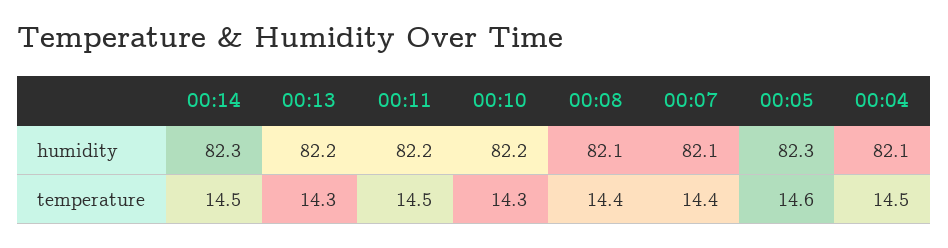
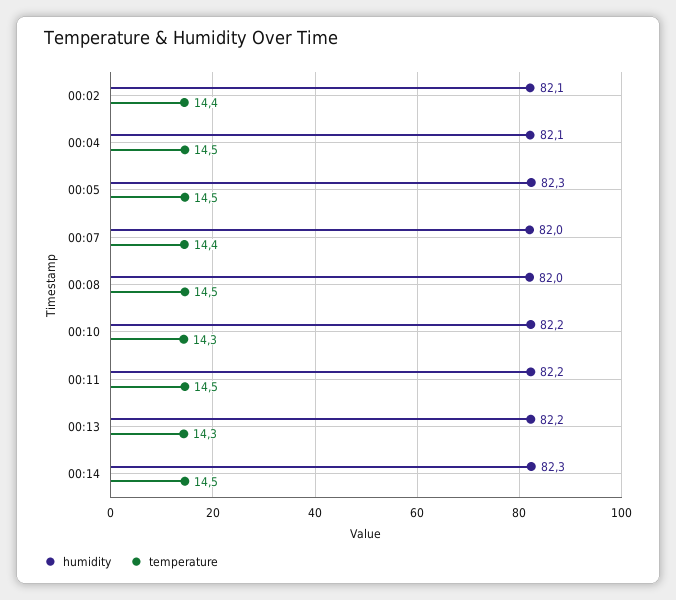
  {
    "humidity": {
      "00:14": 82.3,
      "00:13": 82.2,
      "00:11": 82.2,
      "00:10": 82.2,
-     "00:08": 82.1,
+     "00:08": 82,
-     "00:07": 82.1,
+     "00:07": 82,
      "00:05": 82.3,
-     "00:04": 82.1
+     "00:04": 82.1,
+     "00:02": 82.1
    },
    "temperature": {
      "00:14": 14.5,
      "00:13": 14.3,
      "00:11": 14.5,
      "00:10": 14.3,
-     "00:08": 14.4,
+     "00:08": 14.5,
      "00:07": 14.4,
-     "00:05": 14.6,
+     "00:05": 14.5,
-     "00:04": 14.5
+     "00:04": 14.5,
+     "00:02": 14.4
    }
  }

